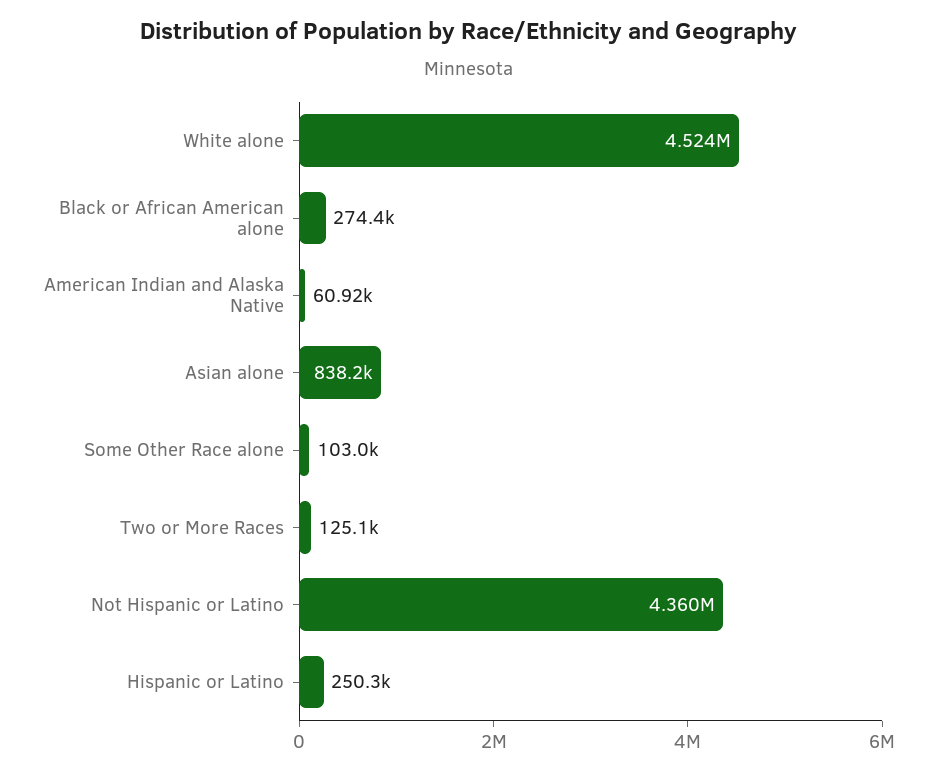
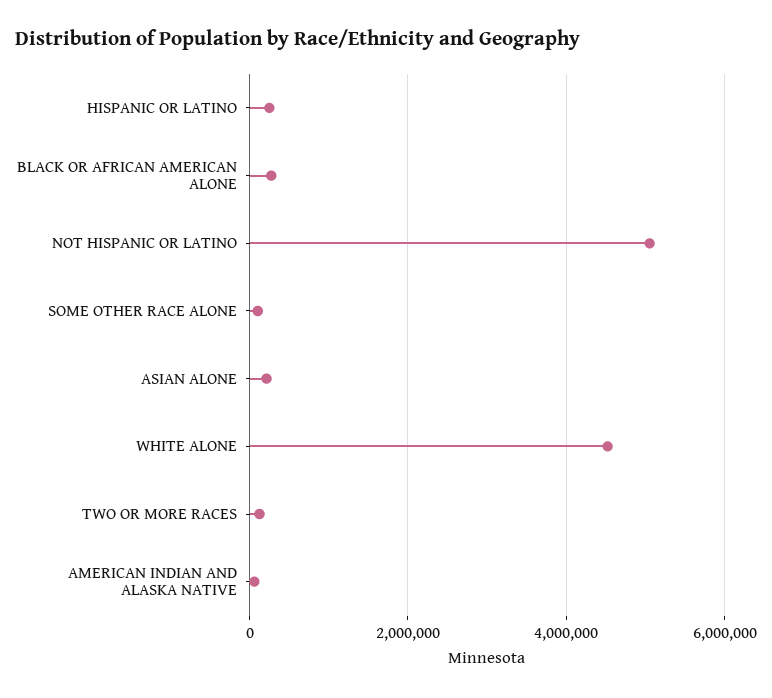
  {
    "White alone": 4524000,
    "Black or African American alone": 274400,
    "American Indian and Alaska Native": 60920,
-   "Asian alone": 838200,
+   "Asian alone": 200000,
    "Some Other Race alone": 103000,
    "Two or More Races": 125100,
-   "Not Hispanic or Latino": 4360000,
+   "Not Hispanic or Latino": 5000000,
    "Hispanic or Latino": 250300
  }

